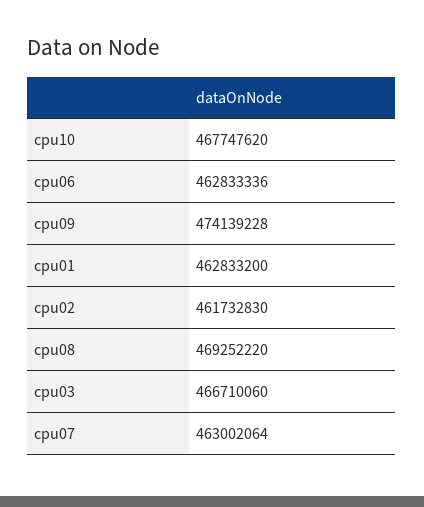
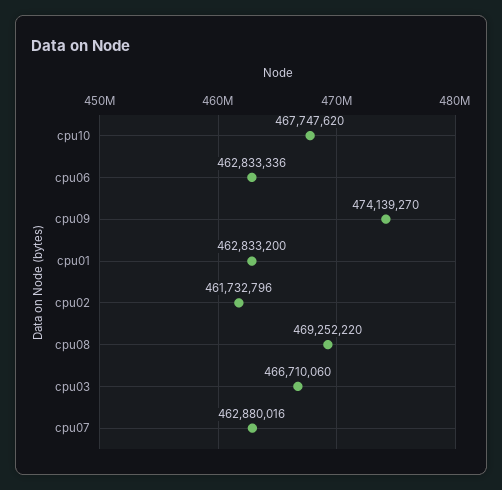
  {
    "cpu10": 467747620,
    "cpu06": 462833336,
-   "cpu09": 474139228,
+   "cpu09": 474139270,
    "cpu01": 462833200,
-   "cpu02": 461732830,
+   "cpu02": 461732796,
    "cpu08": 469252220,
    "cpu03": 466710060,
-   "cpu07": 463002064
+   "cpu07": 462880016
  }

